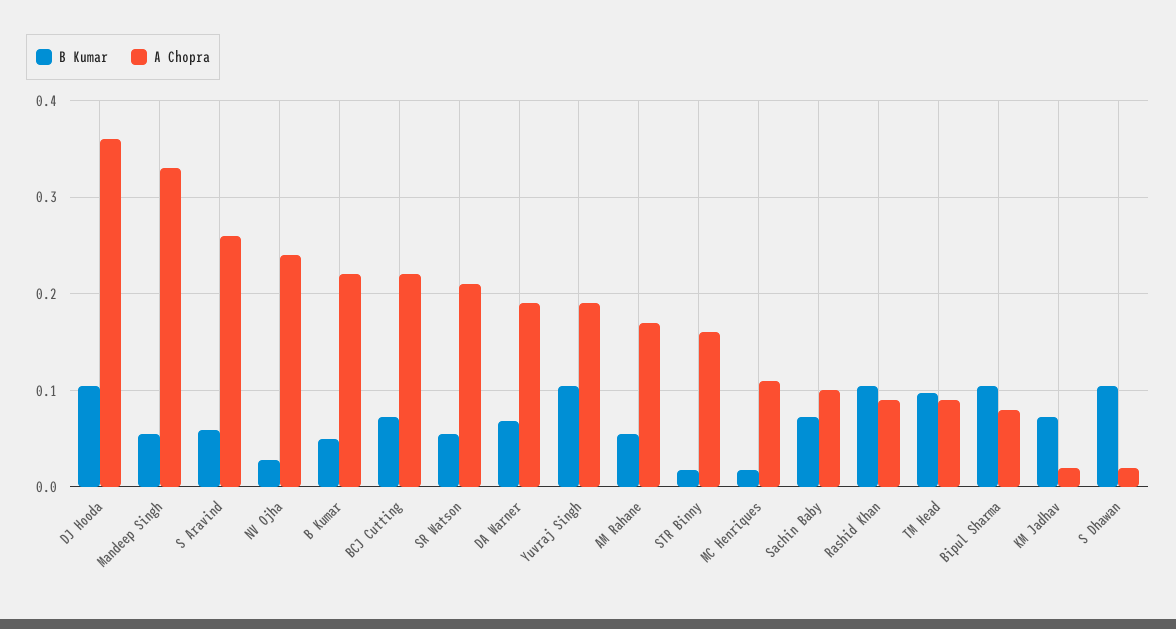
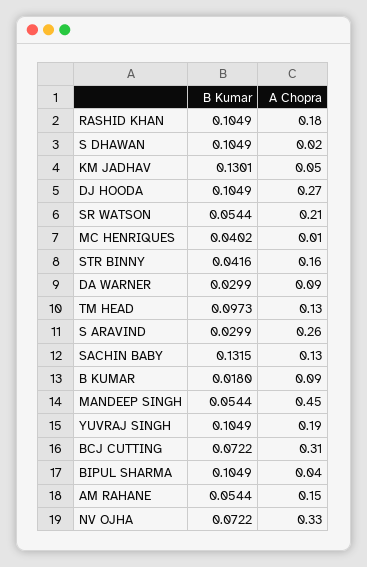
  {
    "B Kumar": {
      "DJ Hooda": 0.1049,
      "Mandeep Singh": 0.0544,
-     "S Aravind": 0.06,
+     "S Aravind": 0.0299,
-     "NV Ojha": 0.03,
+     "NV Ojha": 0.0722,
-     "B Kumar": 0.05,
+     "B Kumar": 0.018,
      "BCJ Cutting": 0.0722,
      "SR Watson": 0.0544,
-     "DA Warner": 0.07,
+     "DA Warner": 0.0299,
      "Yuvraj Singh": 0.1049,
      "AM Rahane": 0.0544,
-     "STR Binny": 0.02,
+     "STR Binny": 0.0416,
-     "MC Henriques": 0.02,
+     "MC Henriques": 0.0402,
-     "Sachin Baby": 0.07,
+     "Sachin Baby": 0.1315,
      "Rashid Khan": 0.1049,
      "TM Head": 0.0973,
      "Bipul Sharma": 0.1049,
-     "KM Jadhav": 0.07,
+     "KM Jadhav": 0.1301,
      "S Dhawan": 0.1049
    },
    "A Chopra": {
-     "DJ Hooda": 0.36,
+     "DJ Hooda": 0.27,
-     "Mandeep Singh": 0.33,
+     "Mandeep Singh": 0.45,
      "S Aravind": 0.26,
-     "NV Ojha": 0.24,
+     "NV Ojha": 0.33,
-     "B Kumar": 0.22,
+     "B Kumar": 0.09,
-     "BCJ Cutting": 0.22,
+     "BCJ Cutting": 0.31,
      "SR Watson": 0.21,
-     "DA Warner": 0.19,
+     "DA Warner": 0.09,
      "Yuvraj Singh": 0.19,
-     "AM Rahane": 0.17,
+     "AM Rahane": 0.15,
      "STR Binny": 0.16,
-     "MC Henriques": 0.11,
+     "MC Henriques": 0.01,
-     "Sachin Baby": 0.1,
+     "Sachin Baby": 0.13,
-     "Rashid Khan": 0.09,
+     "Rashid Khan": 0.18,
-     "TM Head": 0.09,
+     "TM Head": 0.13,
-     "Bipul Sharma": 0.08,
+     "Bipul Sharma": 0.04,
-     "KM Jadhav": 0.02,
+     "KM Jadhav": 0.05,
      "S Dhawan": 0.02
    }
  }

